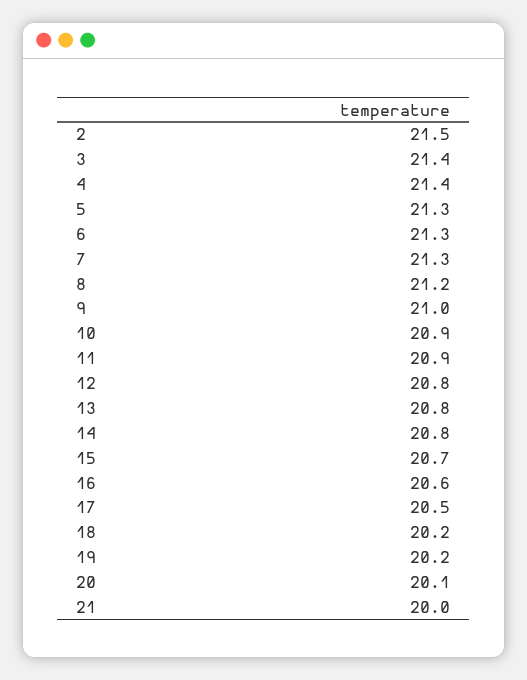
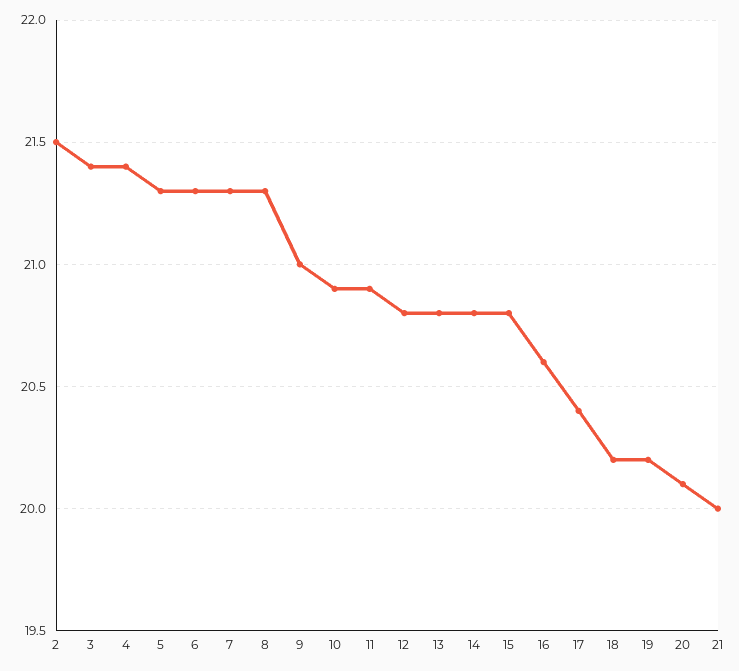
  {
    "2": 21.5,
    "3": 21.4,
    "4": 21.4,
    "5": 21.3,
    "6": 21.3,
    "7": 21.3,
-   "8": 21.2,
+   "8": 21.3,
    "9": 21,
    "10": 20.9,
    "11": 20.9,
    "12": 20.8,
    "13": 20.8,
    "14": 20.8,
-   "15": 20.7,
+   "15": 20.8,
    "16": 20.6,
-   "17": 20.5,
+   "17": 20.4,
    "18": 20.2,
    "19": 20.2,
    "20": 20.1,
    "21": 20
  }

